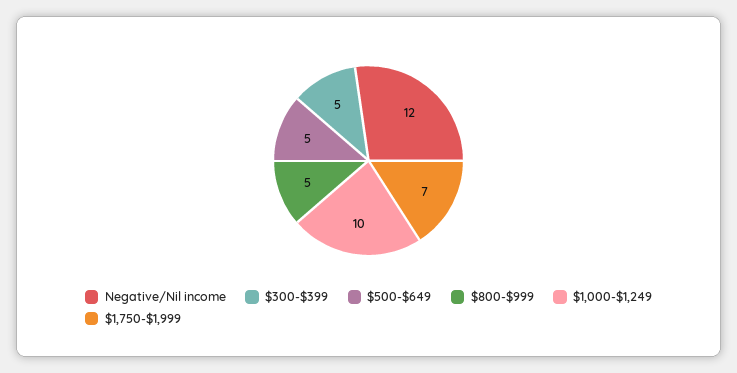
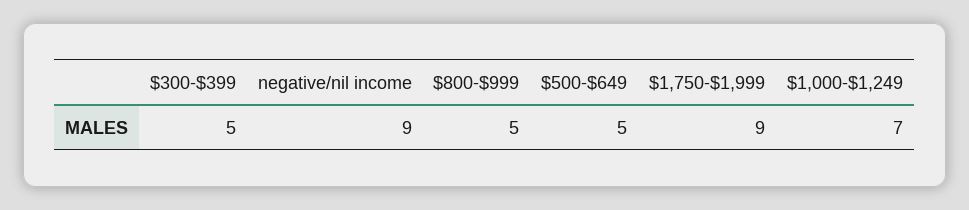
  {
-   "Negative/Nil income": 12,
+   "Negative/Nil income": 9,
    "$300-$399": 5,
    "$500-$649": 5,
    "$800-$999": 5,
-   "$1,000-$1,249": 10,
+   "$1,000-$1,249": 7,
-   "$1,750-$1,999": 7
+   "$1,750-$1,999": 9
  }

